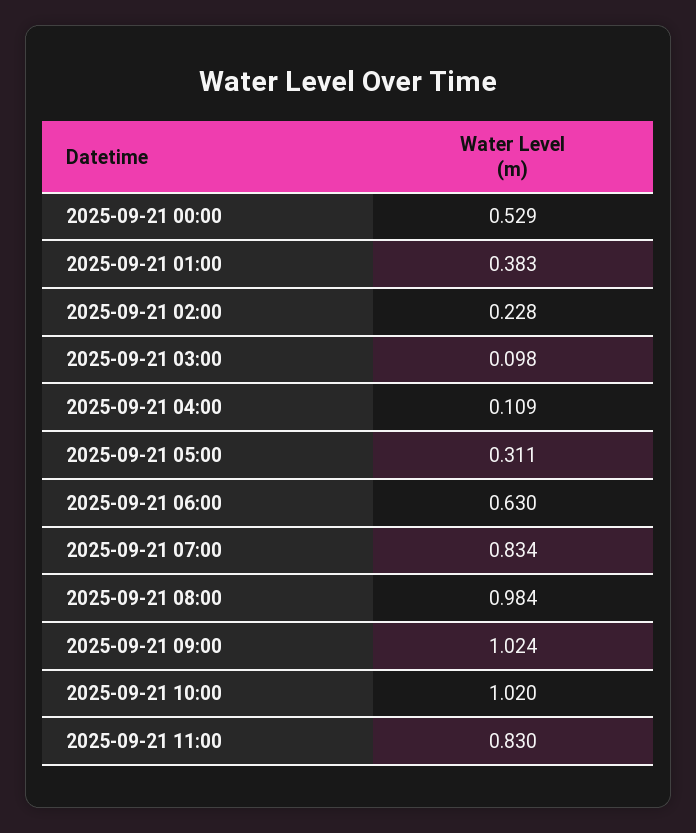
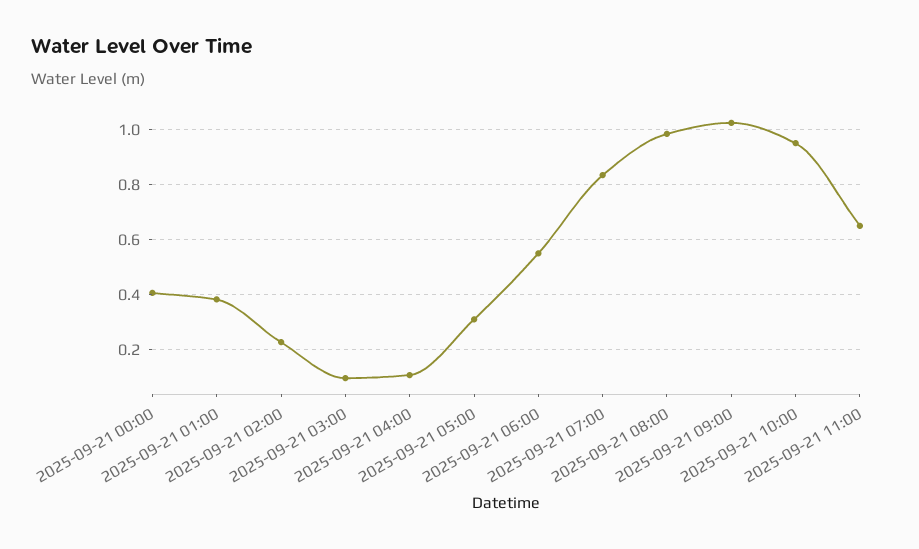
  {
-   "2025-09-21 00:00": 0.529,
+   "2025-09-21 00:00": 0.4,
    "2025-09-21 01:00": 0.383,
    "2025-09-21 02:00": 0.228,
    "2025-09-21 03:00": 0.098,
    "2025-09-21 04:00": 0.109,
    "2025-09-21 05:00": 0.311,
-   "2025-09-21 06:00": 0.63,
+   "2025-09-21 06:00": 0.55,
    "2025-09-21 07:00": 0.834,
    "2025-09-21 08:00": 0.984,
    "2025-09-21 09:00": 1.024,
-   "2025-09-21 10:00": 1.02,
+   "2025-09-21 10:00": 0.95,
-   "2025-09-21 11:00": 0.83
+   "2025-09-21 11:00": 0.65
  }

